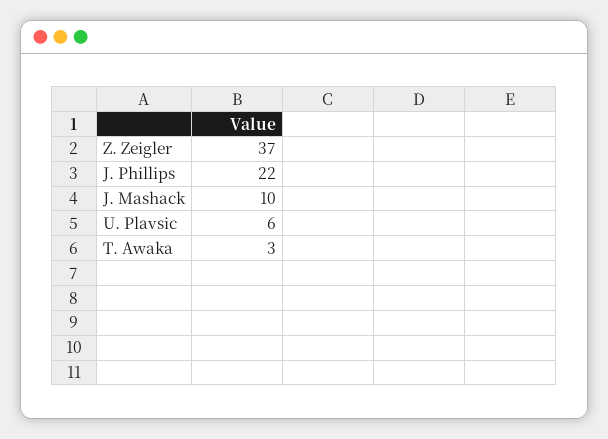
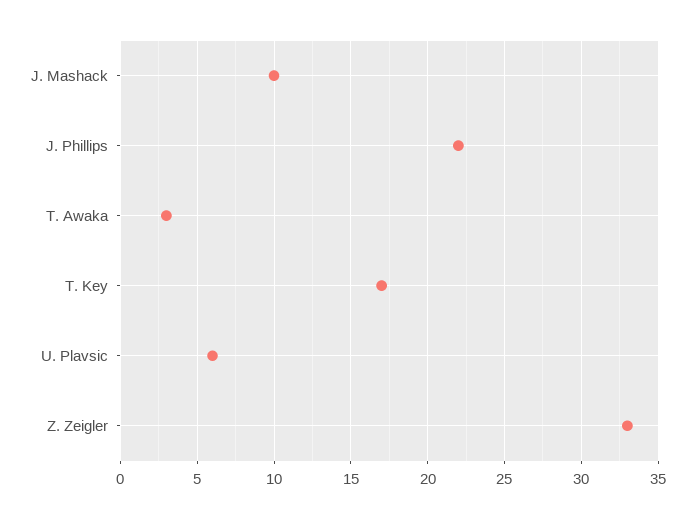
  {
-   "Z. Zeigler": 37,
+   "Z. Zeigler": 33,
    "J. Phillips": 22,
    "J. Mashack": 10,
    "U. Plavsic": 6,
-   "T. Awaka": 3
+   "T. Awaka": 3,
+   "T. Key": 17
  }

